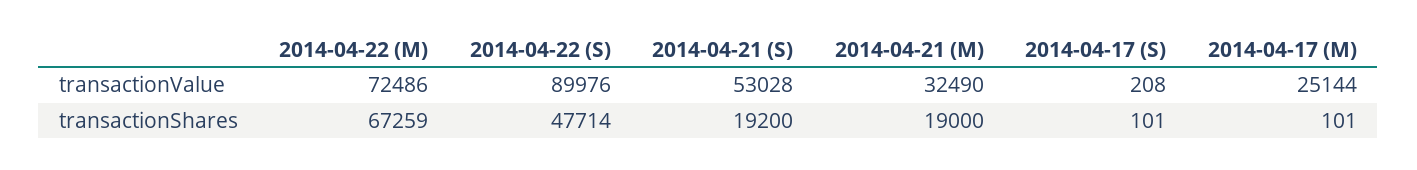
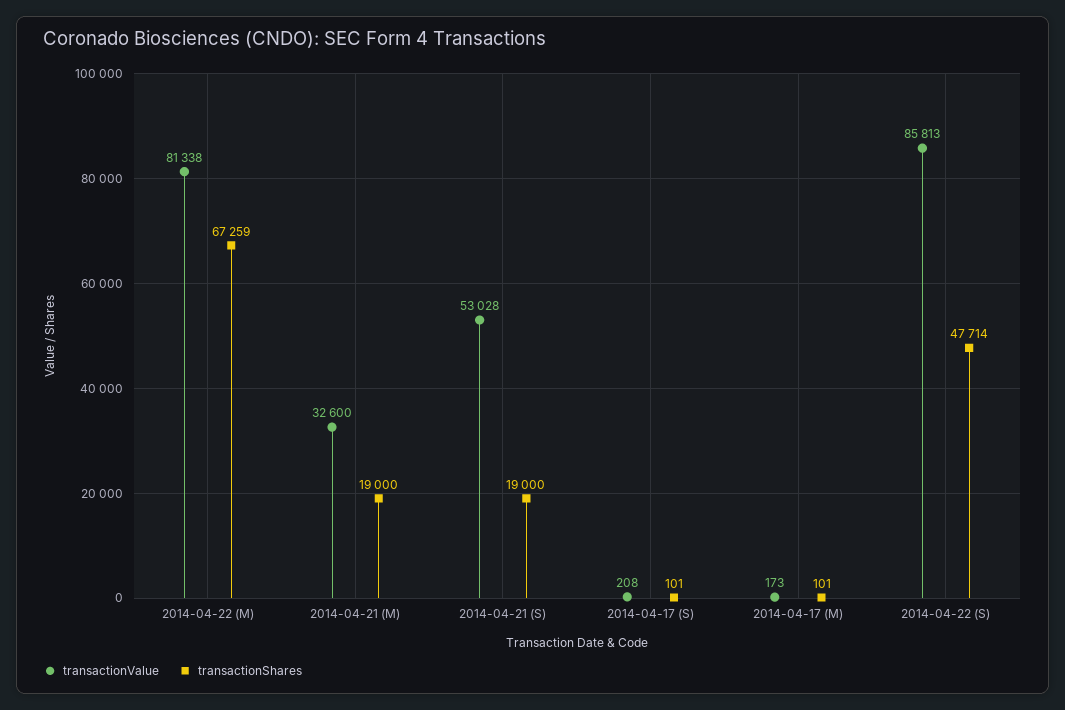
  {
    "transactionValue": {
-     "2014-04-22 (M)": 72486,
+     "2014-04-22 (M)": 81338,
-     "2014-04-22 (S)": 89976,
+     "2014-04-22 (S)": 85813,
      "2014-04-21 (S)": 53028,
-     "2014-04-21 (M)": 32490,
+     "2014-04-21 (M)": 32600,
      "2014-04-17 (S)": 208,
-     "2014-04-17 (M)": 25144
+     "2014-04-17 (M)": 173
    },
    "transactionShares": {
      "2014-04-22 (M)": 67259,
      "2014-04-22 (S)": 47714,
-     "2014-04-21 (S)": 19200,
+     "2014-04-21 (S)": 19000,
      "2014-04-21 (M)": 19000,
      "2014-04-17 (S)": 101,
      "2014-04-17 (M)": 101
    }
  }

